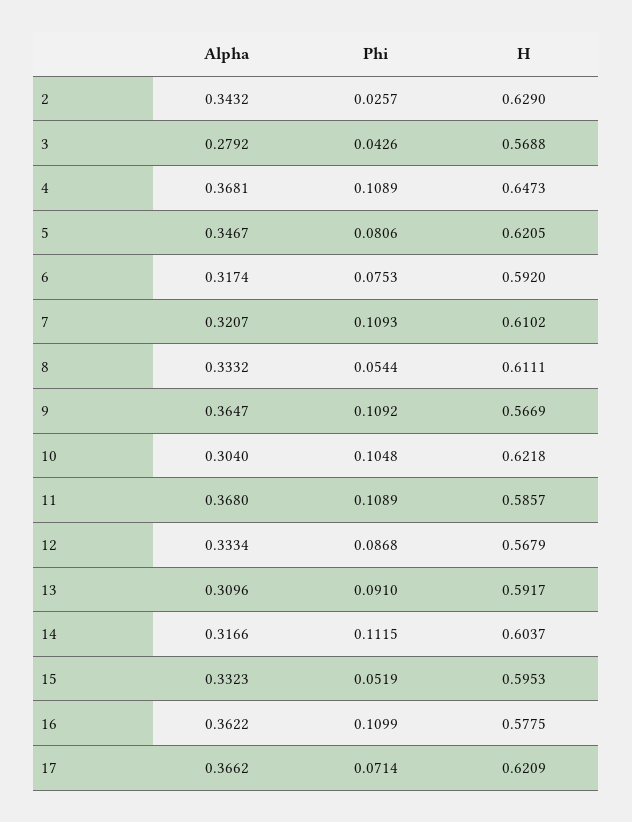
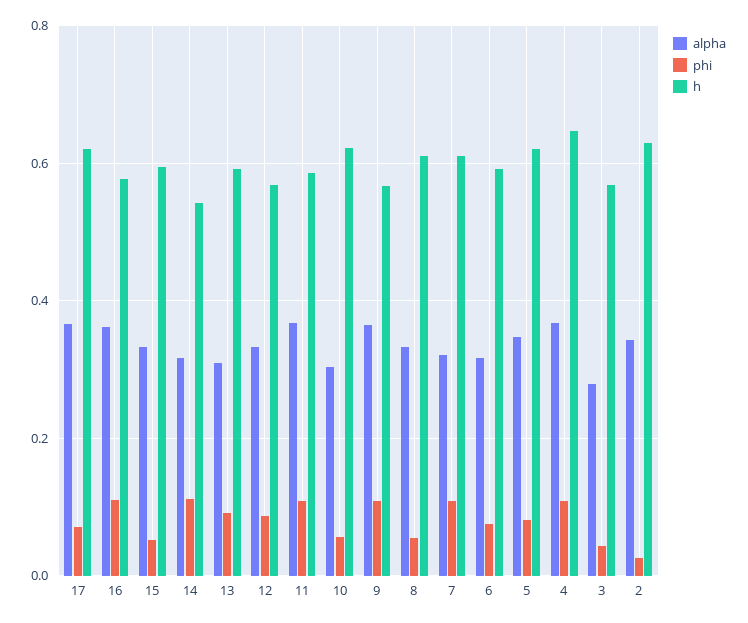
  {
    "Alpha": {
      "2": 0.3432,
      "3": 0.2792,
      "4": 0.3681,
      "5": 0.3467,
      "6": 0.3174,
      "7": 0.3207,
      "8": 0.3332,
      "9": 0.3647,
      "10": 0.304,
      "11": 0.368,
      "12": 0.3334,
      "13": 0.3096,
      "14": 0.3166,
      "15": 0.3323,
      "16": 0.3622,
      "17": 0.3662
    },
    "Phi": {
      "2": 0.0257,
      "3": 0.0426,
      "4": 0.1089,
      "5": 0.0806,
      "6": 0.0753,
      "7": 0.1093,
      "8": 0.0544,
      "9": 0.1092,
-     "10": 0.1048,
+     "10": 0.06,
      "11": 0.1089,
      "12": 0.0868,
      "13": 0.091,
      "14": 0.1115,
      "15": 0.0519,
      "16": 0.1099,
      "17": 0.0714
    },
    "H": {
      "2": 0.629,
      "3": 0.5688,
      "4": 0.6473,
      "5": 0.6205,
      "6": 0.592,
      "7": 0.6102,
      "8": 0.6111,
      "9": 0.5669,
      "10": 0.6218,
      "11": 0.5857,
      "12": 0.5679,
      "13": 0.5917,
-     "14": 0.6037,
+     "14": 0.54,
      "15": 0.5953,
      "16": 0.5775,
      "17": 0.6209
    }
  }

